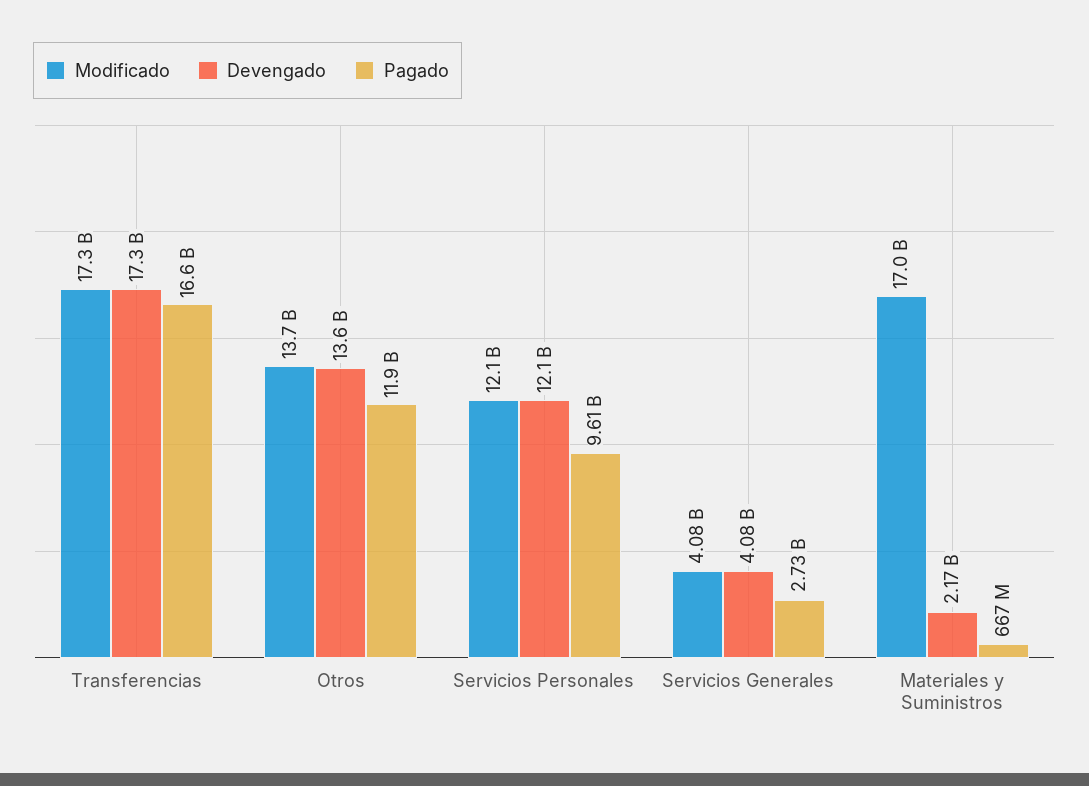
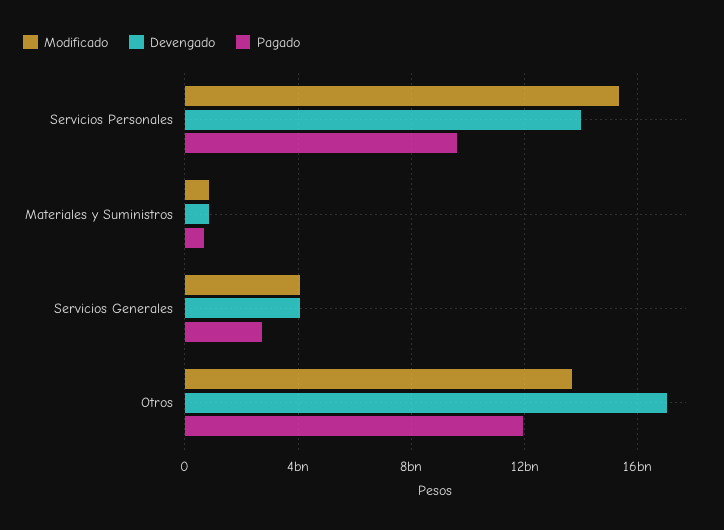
  {
    "Modificado": {
-     "Transferencias": 17300000000,
      "Otros": 13700000000,
-     "Servicios Personales": 12100000000,
+     "Servicios Personales": 15500000000,
      "Servicios Generales": 4080000000,
-     "Materiales y Suministros": 17000000000
+     "Materiales y Suministros": 1000000000
    },
    "Devengado": {
-     "Transferencias": 17300000000,
-     "Otros": 13600000000,
+     "Otros": 17000000000,
-     "Servicios Personales": 12100000000,
+     "Servicios Personales": 14000000000,
      "Servicios Generales": 4080000000,
-     "Materiales y Suministros": 2170000000
+     "Materiales y Suministros": 1000000000
    },
    "Pagado": {
-     "Transferencias": 16600000000,
      "Otros": 11900000000,
      "Servicios Personales": 9610000000,
      "Servicios Generales": 2730000000,
      "Materiales y Suministros": 667000000
    }
  }

